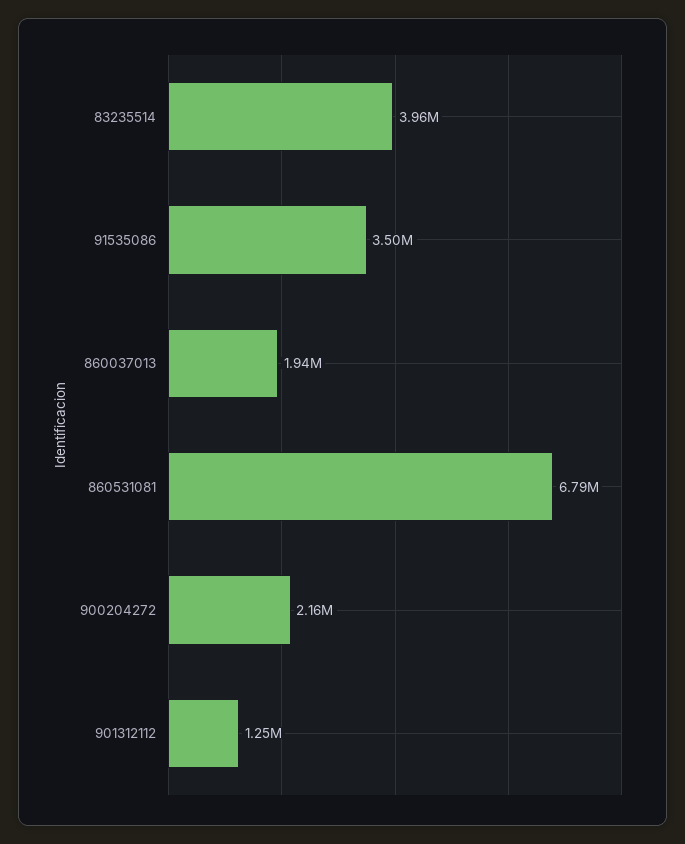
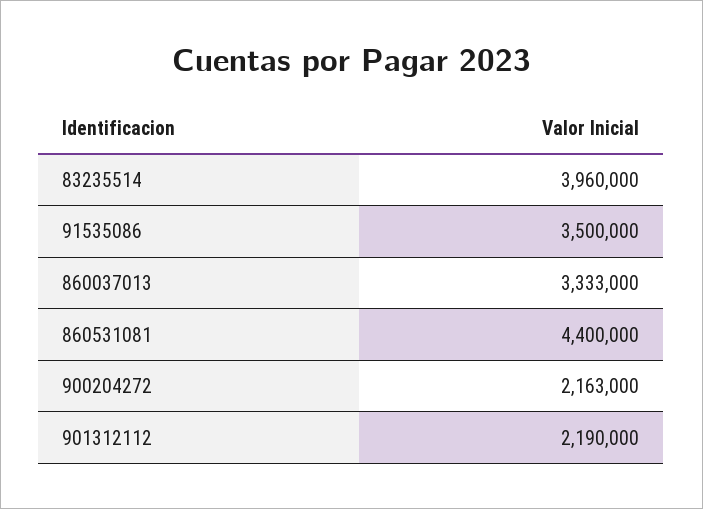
  {
    "83235514": 3960000,
    "91535086": 3500000,
-   "860037013": 1940000,
+   "860037013": 3333000,
-   "860531081": 6790000,
+   "860531081": 4400000,
    "900204272": 2163000,
-   "901312112": 1250000
+   "901312112": 2190000
  }

